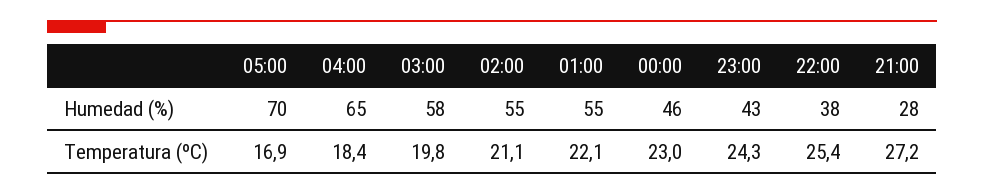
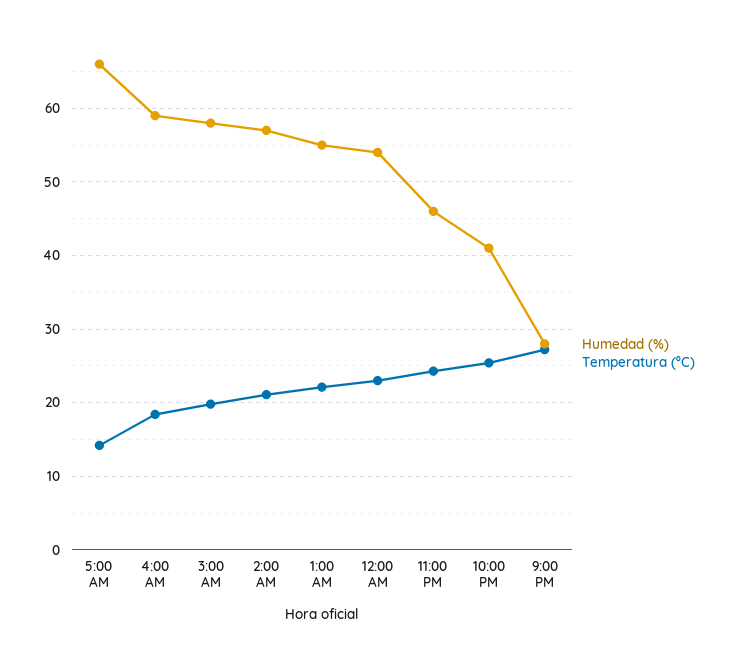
  {
    "Humedad (%)": {
-     "05:00": 70,
+     "05:00": 66,
-     "04:00": 65,
+     "04:00": 59,
      "03:00": 58,
-     "02:00": 55,
+     "02:00": 57,
      "01:00": 55,
-     "00:00": 46,
+     "00:00": 54,
-     "23:00": 43,
+     "23:00": 46,
-     "22:00": 38,
+     "22:00": 41,
      "21:00": 28
    },
    "Temperatura (ºC)": {
-     "05:00": 16.9,
+     "05:00": 14,
      "04:00": 18.4,
      "03:00": 19.8,
      "02:00": 21.1,
      "01:00": 22.1,
      "00:00": 23,
      "23:00": 24.3,
      "22:00": 25.4,
      "21:00": 27.2
    }
  }

